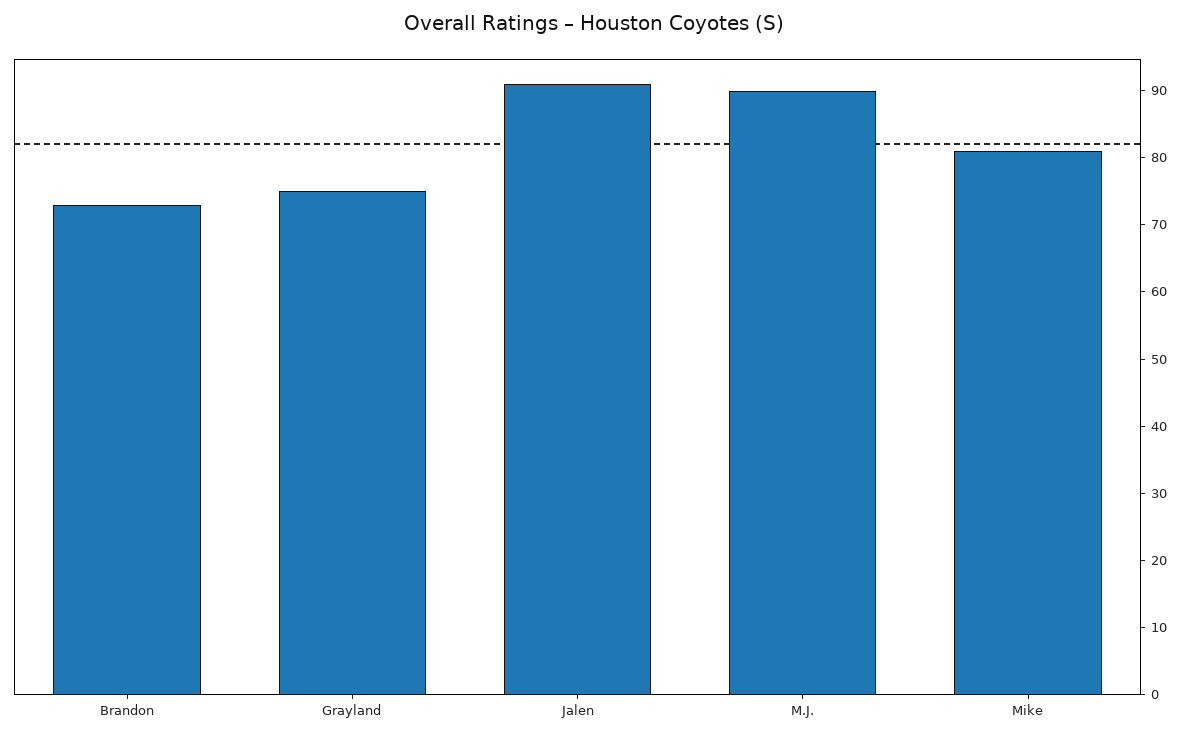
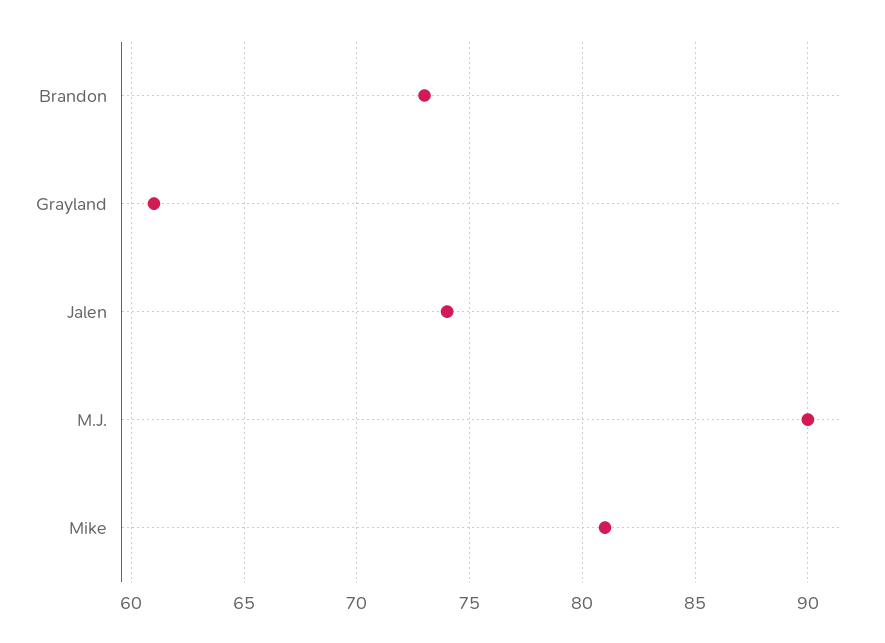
  {
    "Brandon": 73,
-   "Grayland": 75,
+   "Grayland": 61,
-   "Jalen": 90,
+   "Jalen": 74,
    "M.J.": 90,
    "Mike": 81
  }

